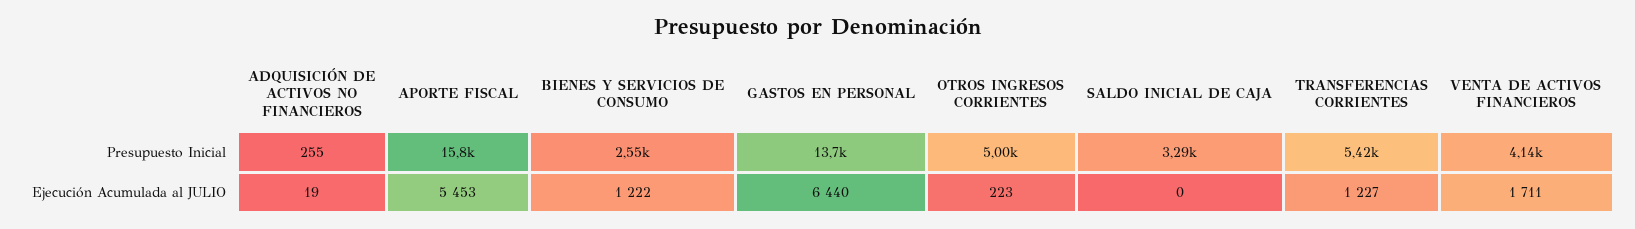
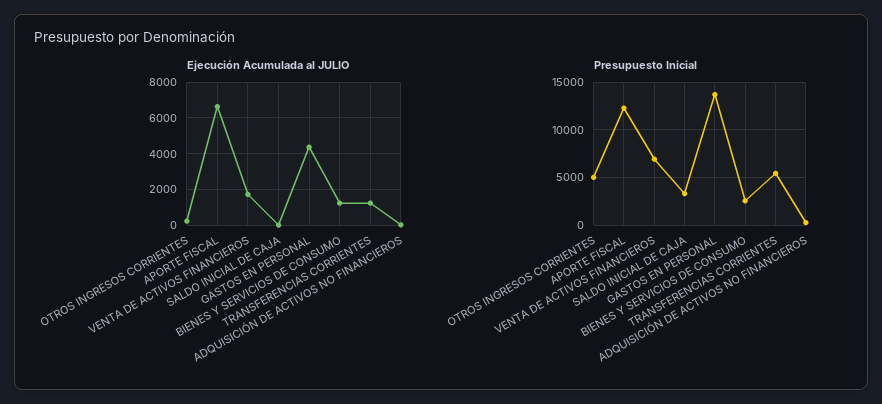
  {
    "Presupuesto Inicial": {
      "ADQUISICIÓN DE ACTIVOS NO FINANCIEROS": 255,
-     "APORTE FISCAL": 15800,
+     "APORTE FISCAL": 12000,
      "BIENES Y SERVICIOS DE CONSUMO": 2550,
      "GASTOS EN PERSONAL": 13700,
      "OTROS INGRESOS CORRIENTES": 5000,
      "SALDO INICIAL DE CAJA": 3290,
      "TRANSFERENCIAS CORRIENTES": 5420,
-     "VENTA DE ACTIVOS FINANCIEROS": 4140
+     "VENTA DE ACTIVOS FINANCIEROS": 7000
    },
    "Ejecución Acumulada al JULIO": {
      "ADQUISICIÓN DE ACTIVOS NO FINANCIEROS": 19,
-     "APORTE FISCAL": 5453,
+     "APORTE FISCAL": 6500,
      "BIENES Y SERVICIOS DE CONSUMO": 1222,
-     "GASTOS EN PERSONAL": 6440,
+     "GASTOS EN PERSONAL": 4500,
      "OTROS INGRESOS CORRIENTES": 223,
      "SALDO INICIAL DE CAJA": 0,
      "TRANSFERENCIAS CORRIENTES": 1227,
      "VENTA DE ACTIVOS FINANCIEROS": 1711
    }
  }

